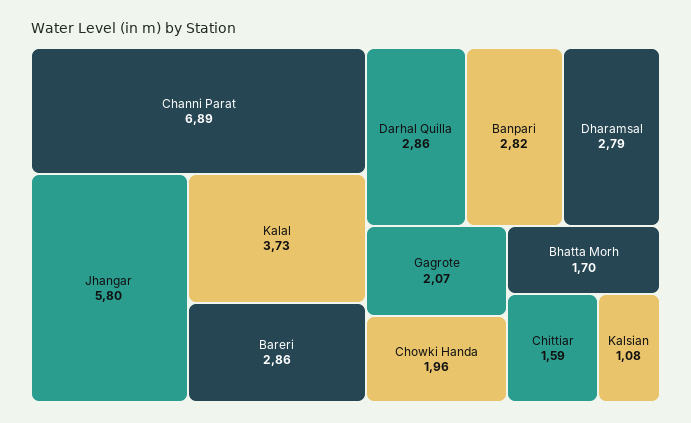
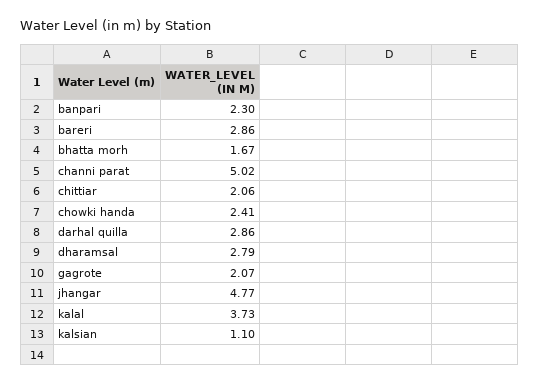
  {
-   "Channi Parat": 6.89,
+   "Channi Parat": 5.02,
-   "Jhangar": 5.8,
+   "Jhangar": 4.77,
    "Kalal": 3.73,
    "Bareri": 2.86,
    "Darhal Quilla": 2.86,
-   "Banpari": 2.82,
+   "Banpari": 2.3,
    "Dharamsal": 2.79,
    "Gagrote": 2.07,
-   "Chowki Handa": 1.96,
+   "Chowki Handa": 2.41,
-   "Bhatta Morh": 1.7,
+   "Bhatta Morh": 1.67,
-   "Chittiar": 1.59,
+   "Chittiar": 2.06,
-   "Kalsian": 1.08
+   "Kalsian": 1.1
  }

